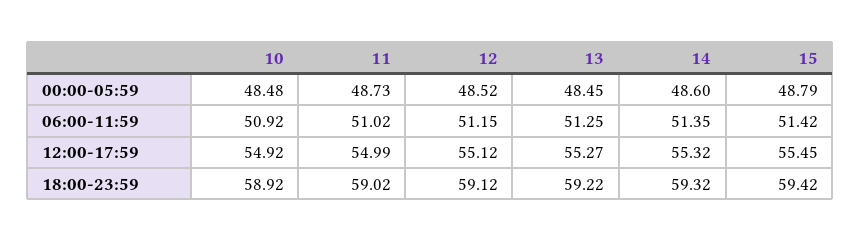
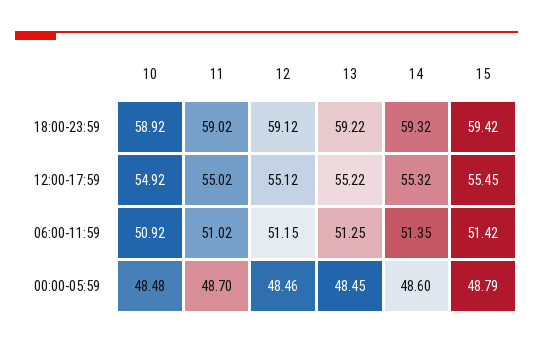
  {
    "10": {
      "00:00-05:59": 48.48,
      "06:00-11:59": 50.92,
      "12:00-17:59": 54.92,
      "18:00-23:59": 58.92
    },
    "11": {
-     "00:00-05:59": 48.73,
+     "00:00-05:59": 48.7,
      "06:00-11:59": 51.02,
-     "12:00-17:59": 54.99,
+     "12:00-17:59": 55.02,
      "18:00-23:59": 59.02
    },
    "12": {
-     "00:00-05:59": 48.52,
+     "00:00-05:59": 48.46,
      "06:00-11:59": 51.15,
      "12:00-17:59": 55.12,
      "18:00-23:59": 59.12
    },
    "13": {
      "00:00-05:59": 48.45,
      "06:00-11:59": 51.25,
-     "12:00-17:59": 55.27,
+     "12:00-17:59": 55.22,
      "18:00-23:59": 59.22
    },
    "14": {
      "00:00-05:59": 48.6,
      "06:00-11:59": 51.35,
      "12:00-17:59": 55.32,
      "18:00-23:59": 59.32
    },
    "15": {
      "00:00-05:59": 48.79,
      "06:00-11:59": 51.42,
      "12:00-17:59": 55.45,
      "18:00-23:59": 59.42
    }
  }

